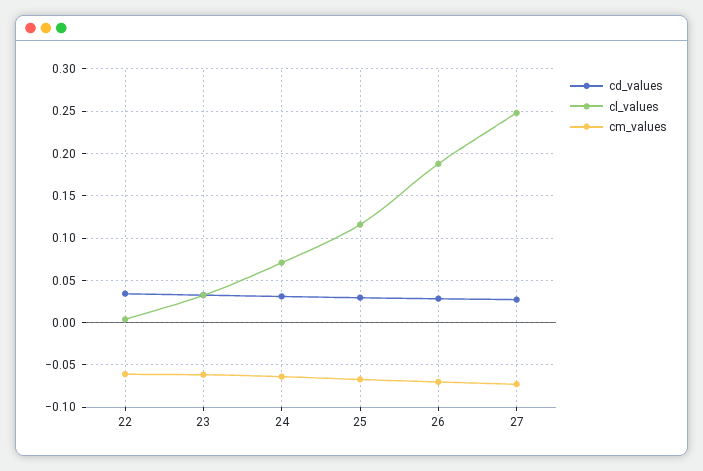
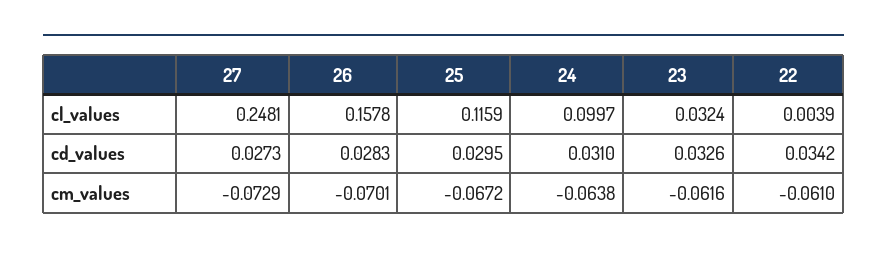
  {
    "cd_values": {
      "22": 0.0342,
      "23": 0.0326,
      "24": 0.031,
      "25": 0.0295,
      "26": 0.0283,
      "27": 0.0273
    },
    "cl_values": {
      "22": 0.0039,
      "23": 0.0324,
-     "24": 0.07,
+     "24": 0.0997,
      "25": 0.1159,
-     "26": 0.19,
+     "26": 0.1578,
      "27": 0.2481
    },
    "cm_values": {
      "22": -0.061,
      "23": -0.0616,
      "24": -0.0638,
      "25": -0.0672,
      "26": -0.0701,
      "27": -0.0729
    }
  }

